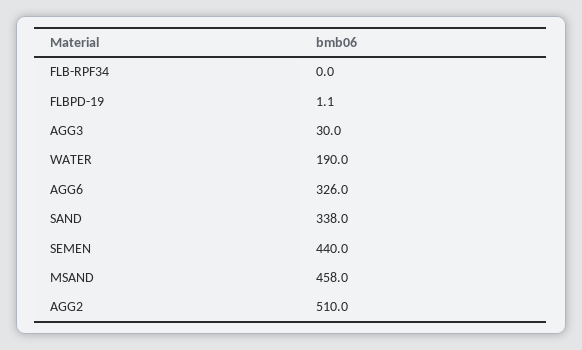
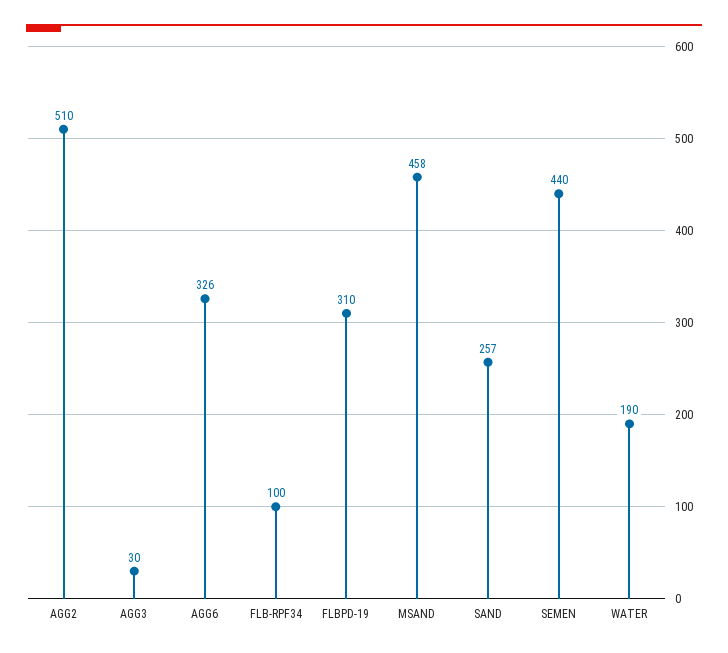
  {
-   "FLB-RPF34": 0,
+   "FLB-RPF34": 100,
-   "FLBPD-19": 1.1,
+   "FLBPD-19": 310,
    "AGG3": 30,
    "WATER": 190,
    "AGG6": 326,
-   "SAND": 338,
+   "SAND": 257,
    "SEMEN": 440,
    "MSAND": 458,
    "AGG2": 510
  }

